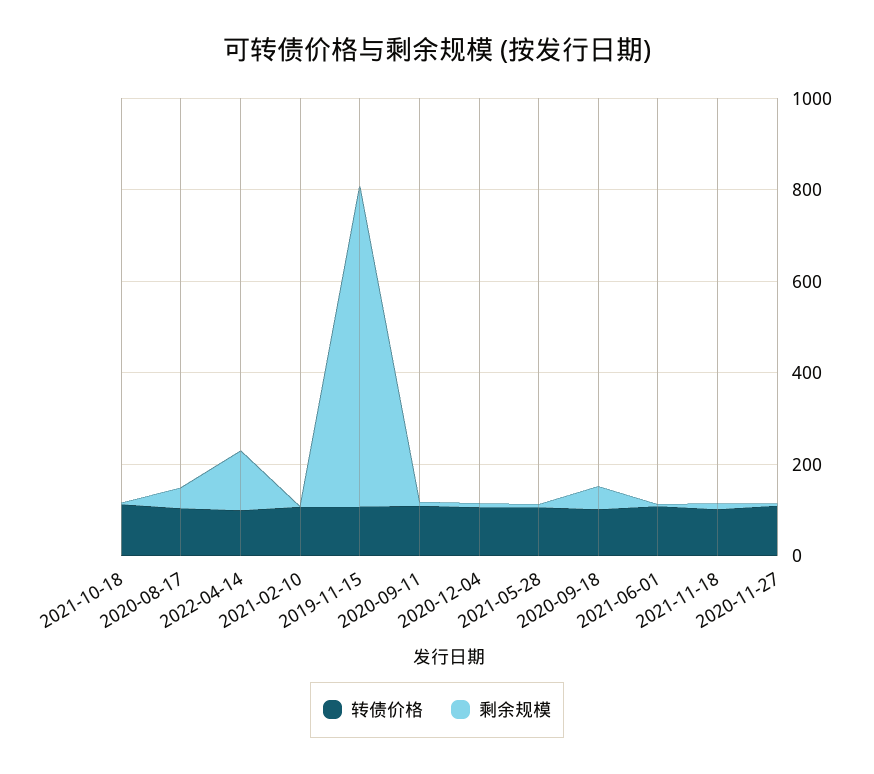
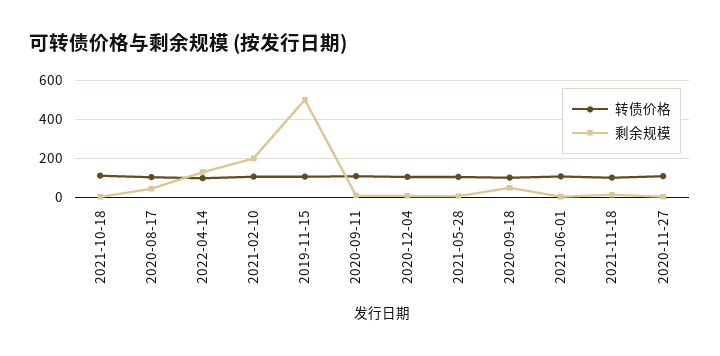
  {
    "转债价格": {
      "2021-10-18": 100,
      "2020-08-17": 100,
      "2022-04-14": 100,
      "2021-02-10": 100,
      "2019-11-15": 100,
      "2020-09-11": 100,
      "2020-12-04": 100,
      "2021-05-28": 100,
      "2020-09-18": 100,
      "2021-06-01": 100,
      "2021-11-18": 100,
      "2020-11-27": 100
    },
    "剩余规模": {
      "2021-10-18": 0,
      "2020-08-17": 50,
      "2022-04-14": 150,
-     "2021-02-10": 0,
+     "2021-02-10": 200,
-     "2019-11-15": 700,
+     "2019-11-15": 500,
      "2020-09-11": 0,
      "2020-12-04": 0,
      "2021-05-28": 0,
      "2020-09-18": 50,
      "2021-06-01": 0,
      "2021-11-18": 0,
      "2020-11-27": 0
    }
  }

